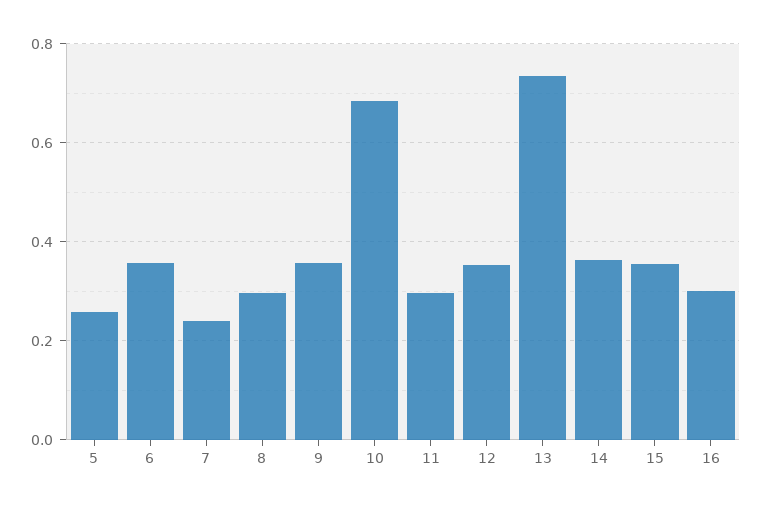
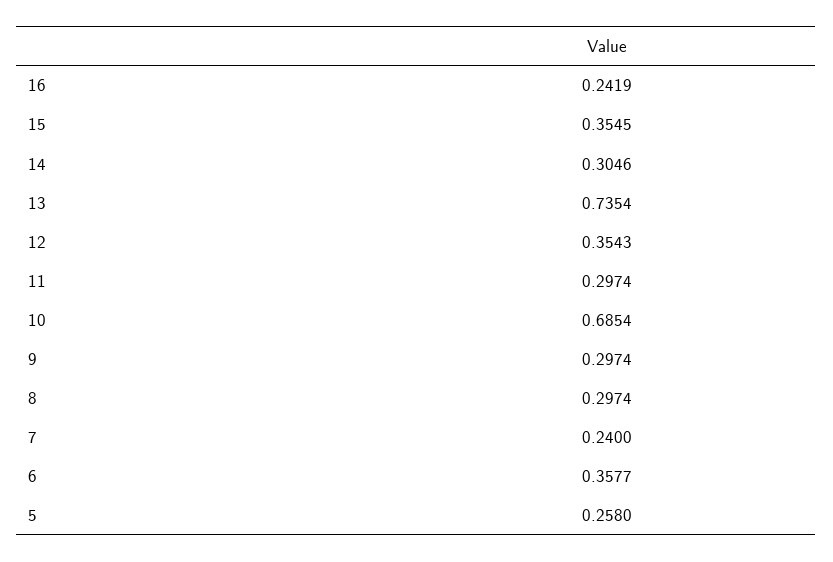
  {
    "5": 0.258,
    "6": 0.3577,
    "7": 0.24,
    "8": 0.2974,
-   "9": 0.36,
+   "9": 0.2974,
    "10": 0.6854,
    "11": 0.2974,
    "12": 0.3543,
    "13": 0.7354,
-   "14": 0.36,
+   "14": 0.3046,
    "15": 0.3545,
-   "16": 0.3
+   "16": 0.2419
  }

